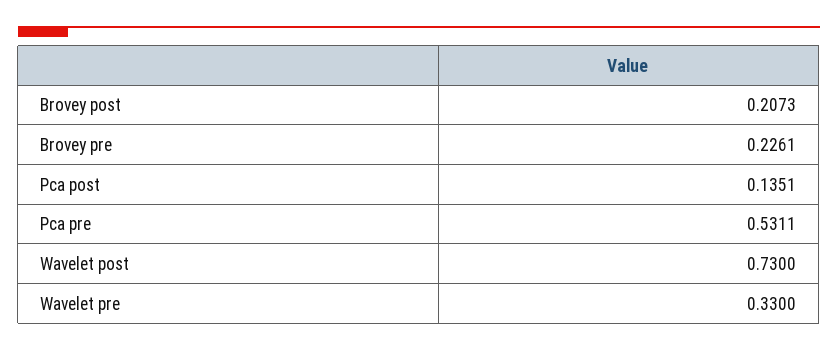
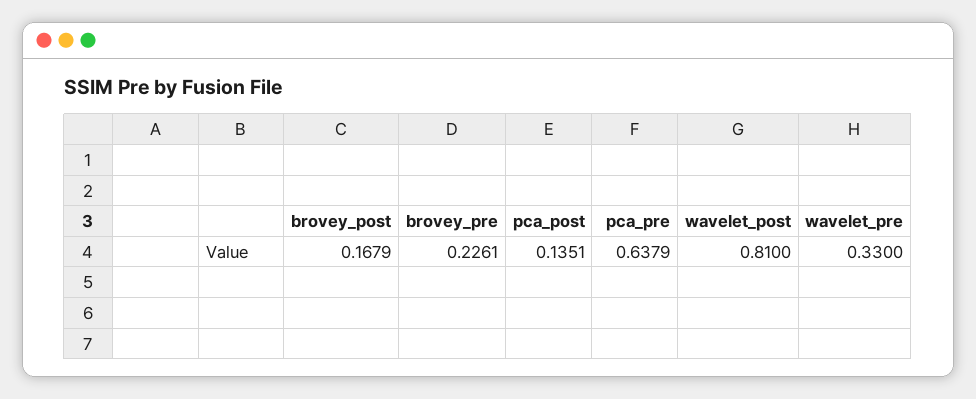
  {
-   "Brovey post": 0.2073,
+   "Brovey post": 0.1679,
    "Brovey pre": 0.2261,
    "Pca post": 0.1351,
-   "Pca pre": 0.5311,
+   "Pca pre": 0.6379,
-   "Wavelet post": 0.73,
+   "Wavelet post": 0.81,
    "Wavelet pre": 0.33
  }

